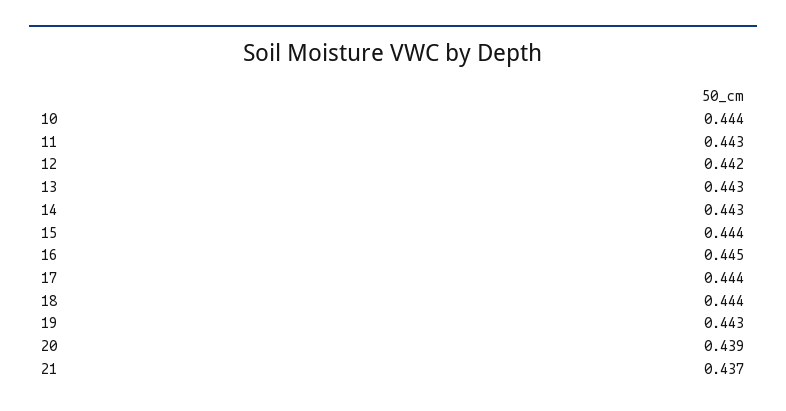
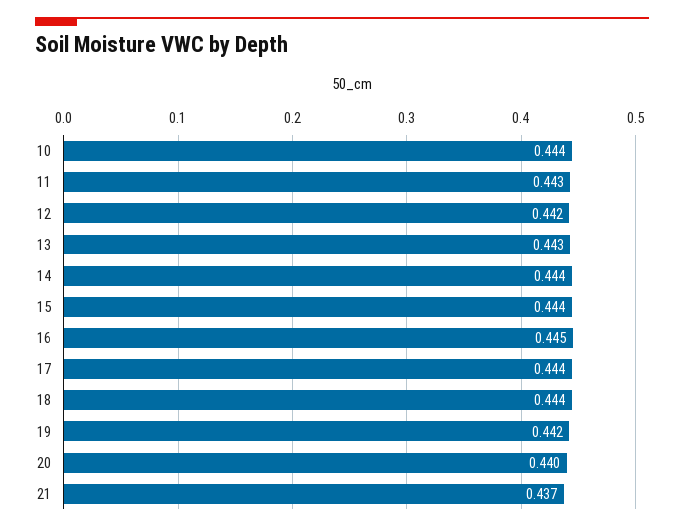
  {
    "10": 0.444,
    "11": 0.443,
    "12": 0.442,
    "13": 0.443,
-   "14": 0.443,
+   "14": 0.444,
    "15": 0.444,
    "16": 0.445,
    "17": 0.444,
    "18": 0.444,
-   "19": 0.443,
+   "19": 0.442,
-   "20": 0.439,
+   "20": 0.44,
    "21": 0.437
  }

